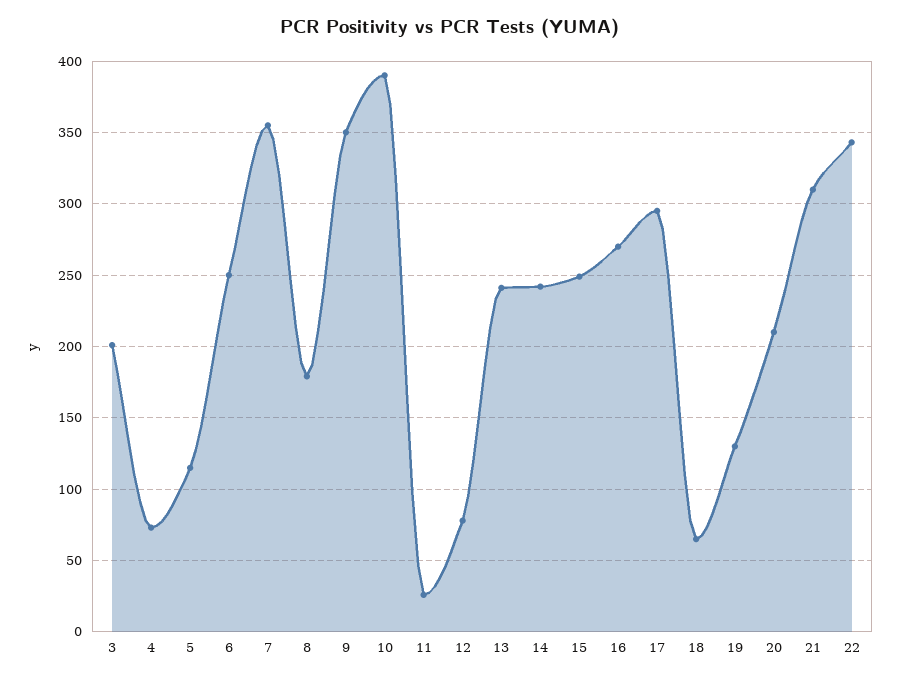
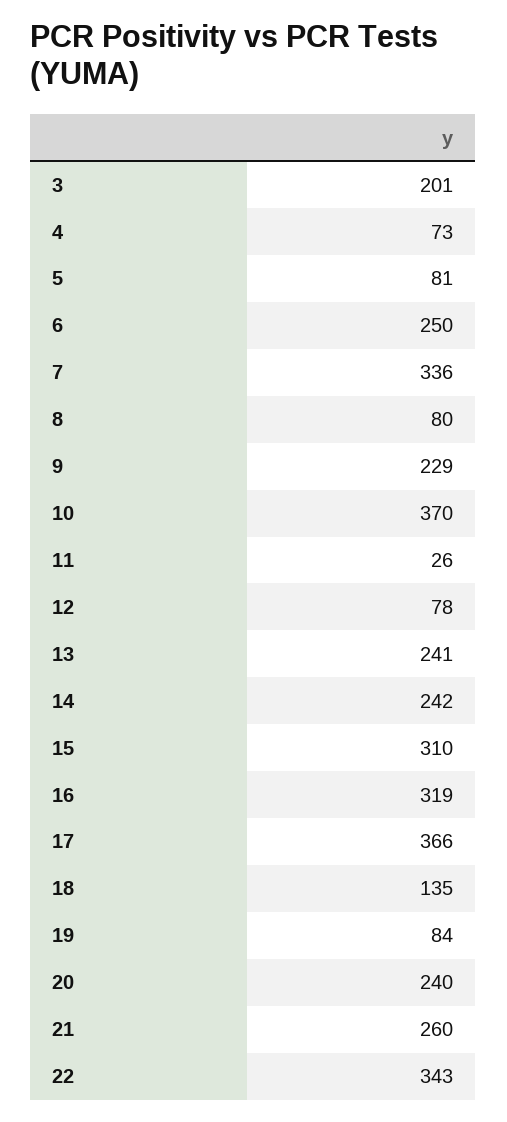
  {
    "3": 201,
    "4": 73,
-   "5": 115,
+   "5": 81,
    "6": 250,
-   "7": 355,
+   "7": 336,
-   "8": 180,
+   "8": 80,
-   "9": 350,
+   "9": 229,
-   "10": 390,
+   "10": 370,
    "11": 26,
    "12": 78,
    "13": 241,
    "14": 242,
-   "15": 250,
+   "15": 310,
-   "16": 270,
+   "16": 319,
-   "17": 295,
+   "17": 366,
-   "18": 65,
+   "18": 135,
-   "19": 130,
+   "19": 84,
-   "20": 210,
+   "20": 240,
-   "21": 310,
+   "21": 260,
    "22": 343
  }

